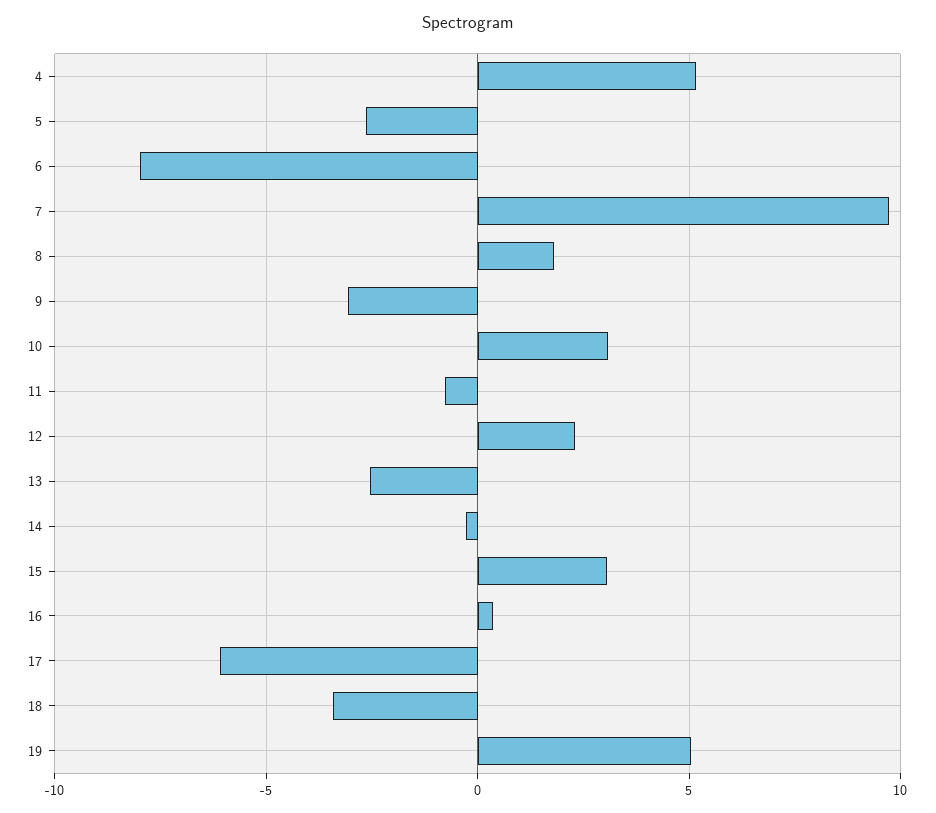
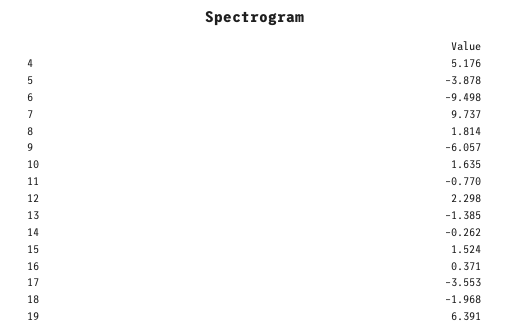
  {
    "4": 5.176,
-   "5": -2.5,
+   "5": -3.878,
-   "6": -8,
+   "6": -9.498,
    "7": 9.737,
    "8": 1.814,
-   "9": -3,
+   "9": -6.057,
-   "10": 3,
+   "10": 1.635,
    "11": -0.77,
    "12": 2.298,
-   "13": -2.5,
+   "13": -1.385,
    "14": -0.262,
-   "15": 3,
+   "15": 1.524,
    "16": 0.371,
-   "17": -6,
+   "17": -3.553,
-   "18": -3.5,
+   "18": -1.968,
-   "19": 5
+   "19": 6.391
  }

